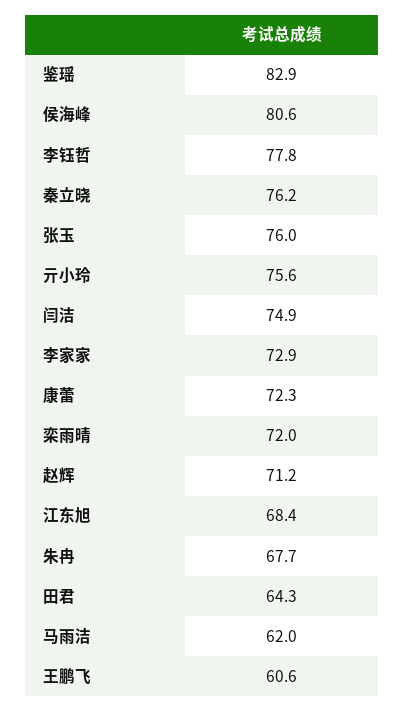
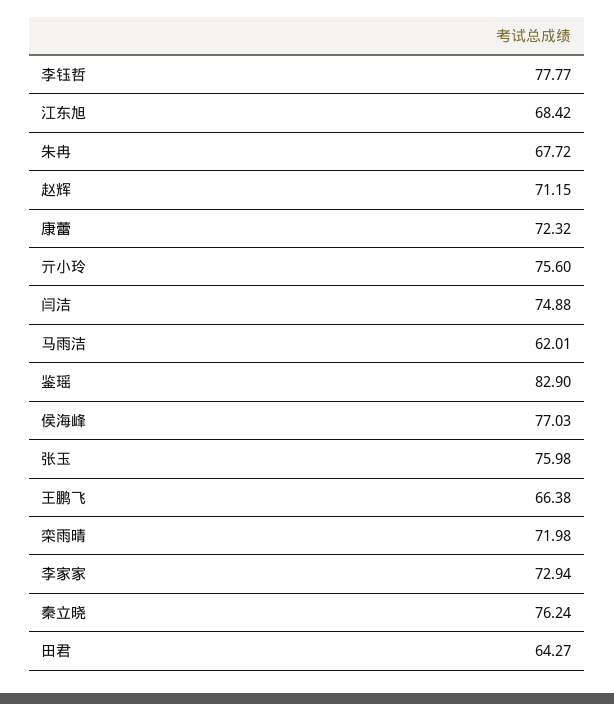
  {
    "鉴瑶": 82.9,
-   "侯海峰": 80.6,
+   "侯海峰": 77.03,
    "李钰哲": 77.77,
    "秦立晓": 76.24,
    "张玉": 75.98,
    "亓小玲": 75.6,
    "闫洁": 74.88,
    "李家家": 72.94,
    "康蕾": 72.32,
    "栾雨晴": 71.98,
    "赵辉": 71.15,
    "江东旭": 68.42,
    "朱冉": 67.72,
    "田君": 64.27,
    "马雨洁": 62.01,
-   "王鹏飞": 60.6
+   "王鹏飞": 66.38
  }

